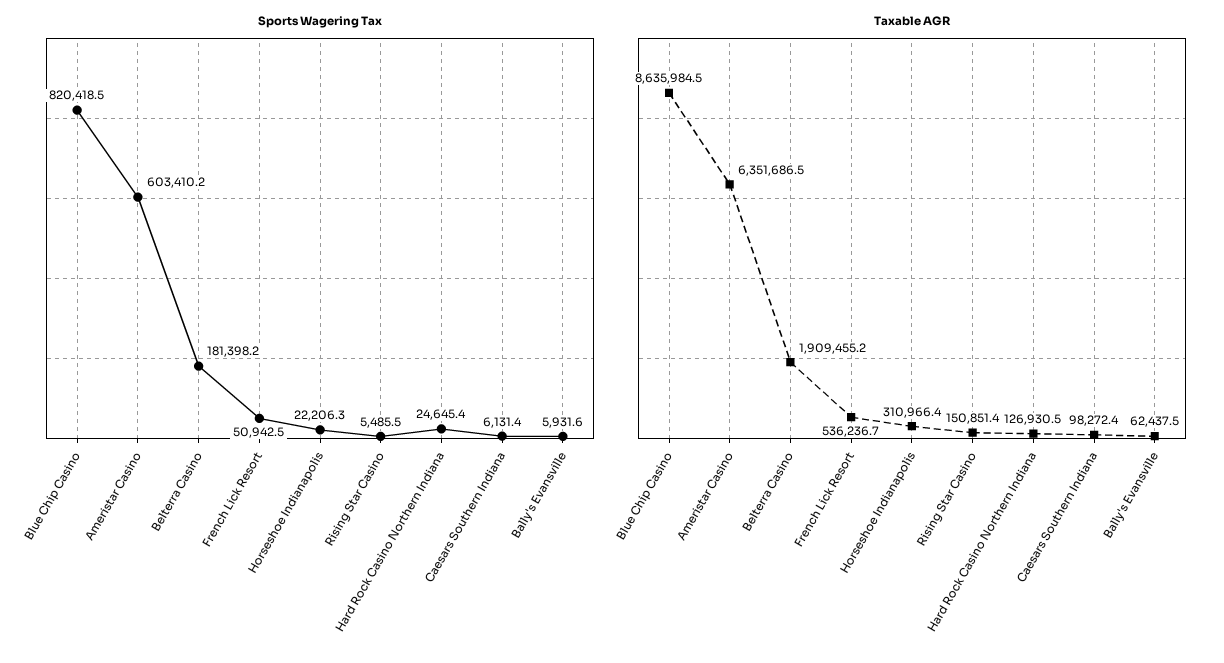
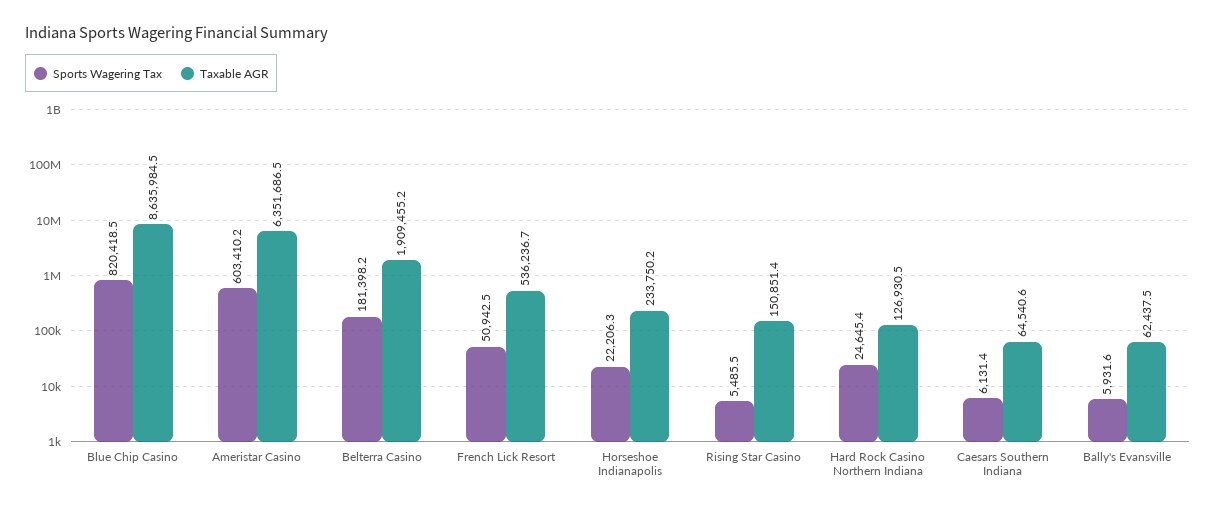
  {
    "Sports Wagering Tax": {
      "Blue Chip Casino": 820418.5,
      "Ameristar Casino": 603410.2,
      "Belterra Casino": 181398.2,
      "French Lick Resort": 50942.5,
      "Horseshoe Indianapolis": 22206.3,
      "Rising Star Casino": 5485.5,
      "Hard Rock Casino Northern Indiana": 24645.4,
      "Caesars Southern Indiana": 6131.4,
      "Bally's Evansville": 5931.6
    },
    "Taxable AGR": {
      "Blue Chip Casino": 8635984.5,
      "Ameristar Casino": 6351686.5,
      "Belterra Casino": 1909455.2,
      "French Lick Resort": 536236.7,
-     "Horseshoe Indianapolis": 310966.4,
+     "Horseshoe Indianapolis": 233750.2,
      "Rising Star Casino": 150851.4,
      "Hard Rock Casino Northern Indiana": 126930.5,
-     "Caesars Southern Indiana": 98272.4,
+     "Caesars Southern Indiana": 64540.6,
      "Bally's Evansville": 62437.5
    }
  }

